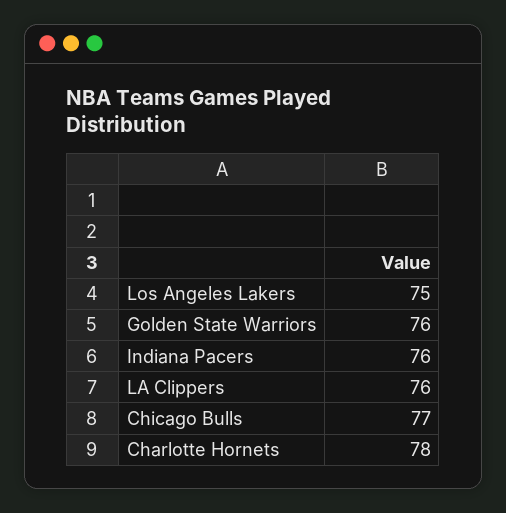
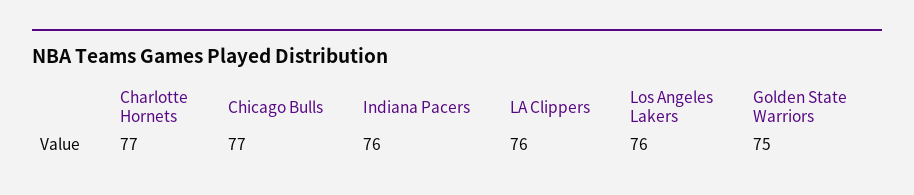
  {
-   "Los Angeles Lakers": 75,
+   "Los Angeles Lakers": 76,
-   "Golden State Warriors": 76,
+   "Golden State Warriors": 75,
    "Indiana Pacers": 76,
    "LA Clippers": 76,
    "Chicago Bulls": 77,
-   "Charlotte Hornets": 78
+   "Charlotte Hornets": 77
  }

